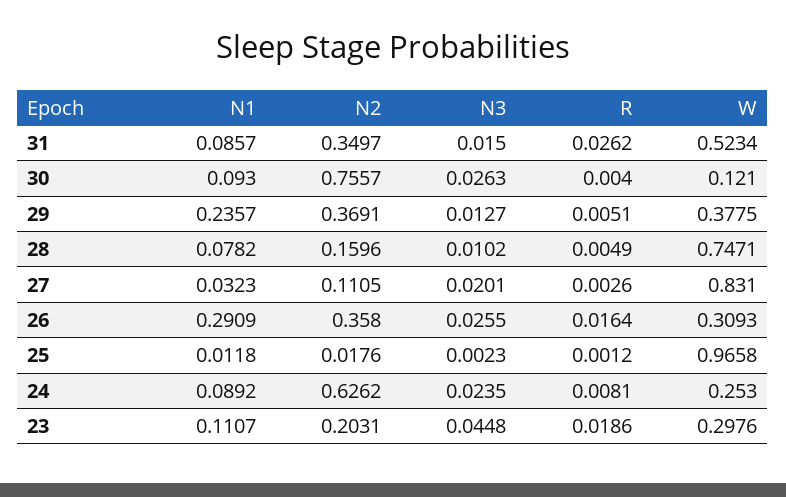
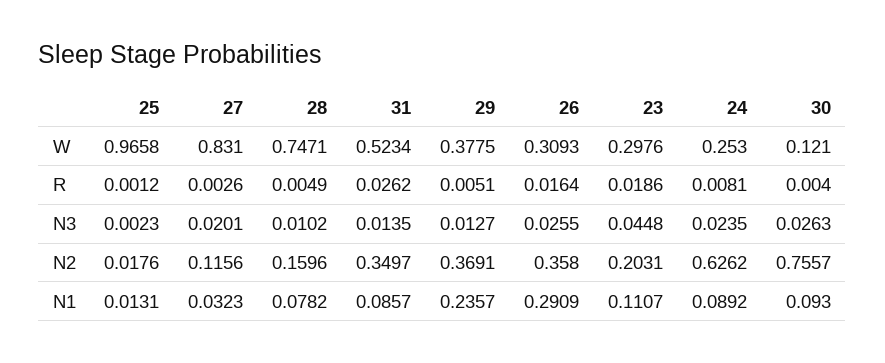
  {
    "N1": {
      "31": 0.0857,
      "30": 0.093,
      "29": 0.2357,
      "28": 0.0782,
      "27": 0.0323,
      "26": 0.2909,
-     "25": 0.0118,
+     "25": 0.0131,
      "24": 0.0892,
      "23": 0.1107
    },
    "N2": {
      "31": 0.3497,
      "30": 0.7557,
      "29": 0.3691,
      "28": 0.1596,
-     "27": 0.1105,
+     "27": 0.1156,
      "26": 0.358,
      "25": 0.0176,
      "24": 0.6262,
      "23": 0.2031
    },
    "N3": {
-     "31": 0.015,
+     "31": 0.0135,
      "30": 0.0263,
      "29": 0.0127,
      "28": 0.0102,
      "27": 0.0201,
      "26": 0.0255,
      "25": 0.0023,
      "24": 0.0235,
      "23": 0.0448
    },
    "R": {
      "31": 0.0262,
      "30": 0.004,
      "29": 0.0051,
      "28": 0.0049,
      "27": 0.0026,
      "26": 0.0164,
      "25": 0.0012,
      "24": 0.0081,
      "23": 0.0186
    },
    "W": {
      "31": 0.5234,
      "30": 0.121,
      "29": 0.3775,
      "28": 0.7471,
      "27": 0.831,
      "26": 0.3093,
      "25": 0.9658,
      "24": 0.253,
      "23": 0.2976
    }
  }

